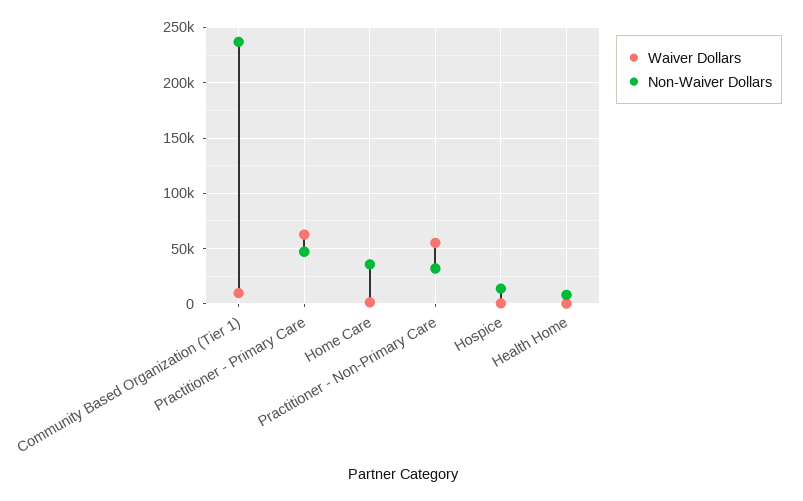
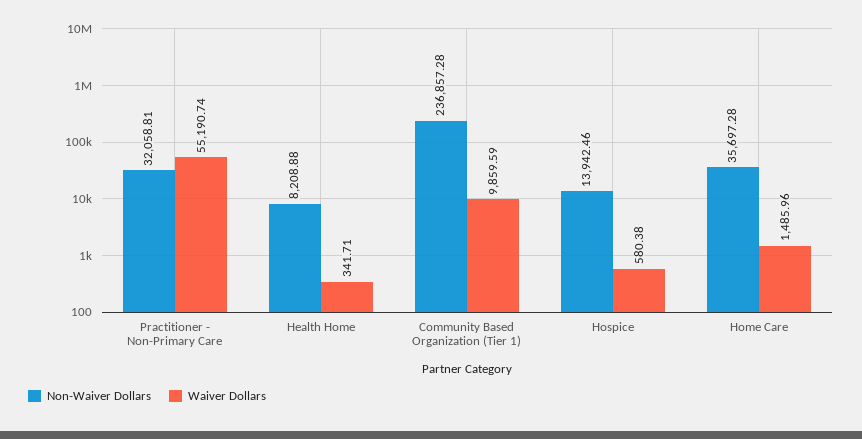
  {
    "Waiver Dollars": {
      "Community Based Organization (Tier 1)": 9859.59,
-     "Practitioner - Primary Care": 60000,
      "Home Care": 1485.96,
      "Practitioner - Non-Primary Care": 55190.74,
      "Hospice": 580.38,
      "Health Home": 341.71
    },
    "Non-Waiver Dollars": {
      "Community Based Organization (Tier 1)": 236857.28,
-     "Practitioner - Primary Care": 50000,
      "Home Care": 35697.28,
      "Practitioner - Non-Primary Care": 32058.81,
      "Hospice": 13942.46,
      "Health Home": 8208.88
    }
  }

